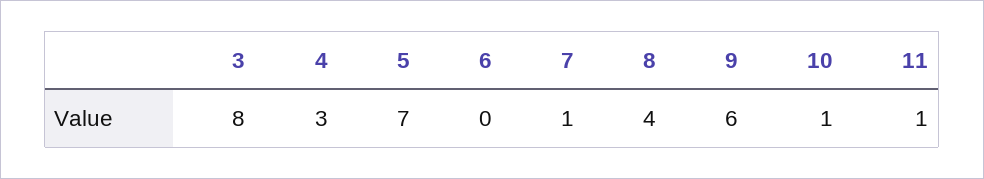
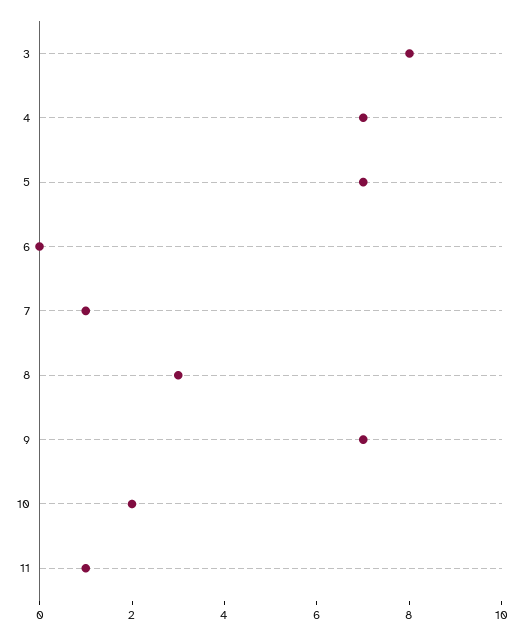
  {
    "3": 8,
-   "4": 3,
+   "4": 7,
    "5": 7,
    "6": 0,
    "7": 1,
-   "8": 4,
+   "8": 3,
-   "9": 6,
+   "9": 7,
-   "10": 1,
+   "10": 2,
    "11": 1
  }

